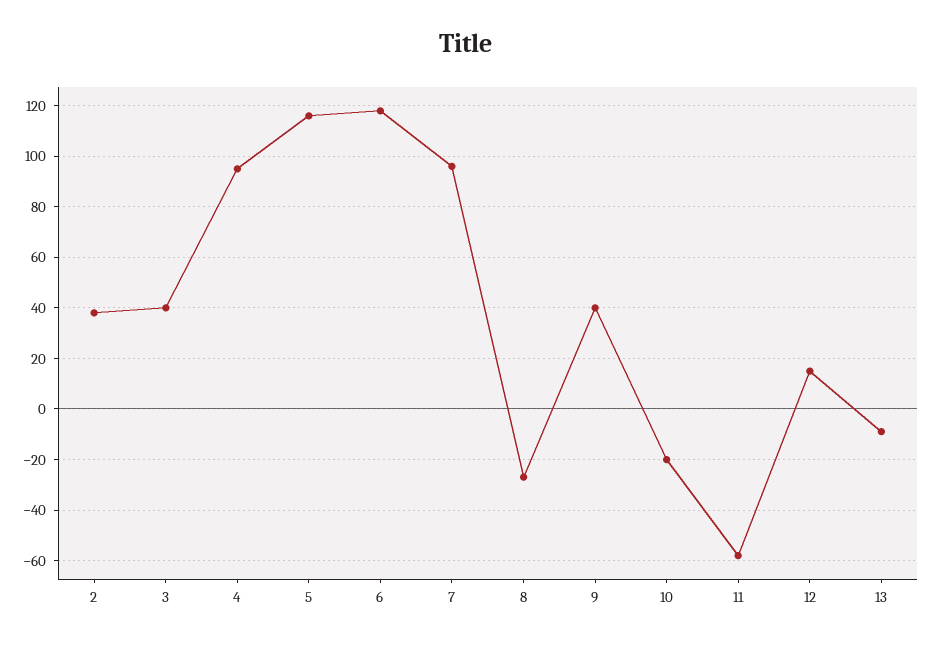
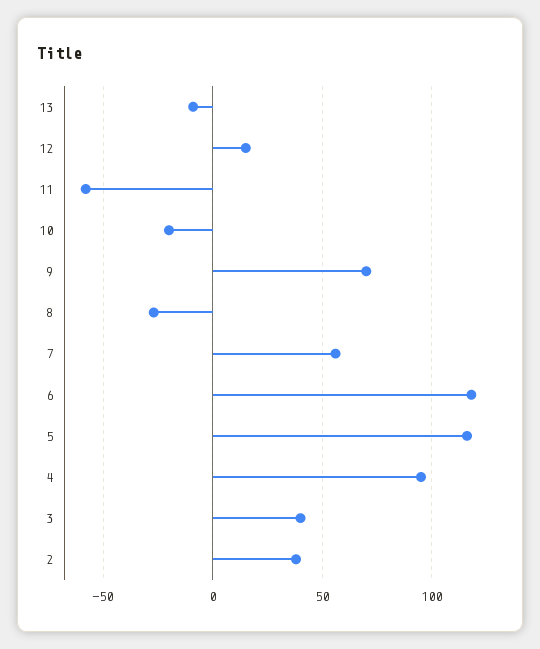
  {
    "2": 40,
    "3": 40,
    "4": 95,
    "5": 115,
    "6": 120,
-   "7": 95,
+   "7": 55,
    "8": -25,
-   "9": 40,
+   "9": 70,
    "10": -20,
    "11": -60,
    "12": 15,
    "13": -10
  }

